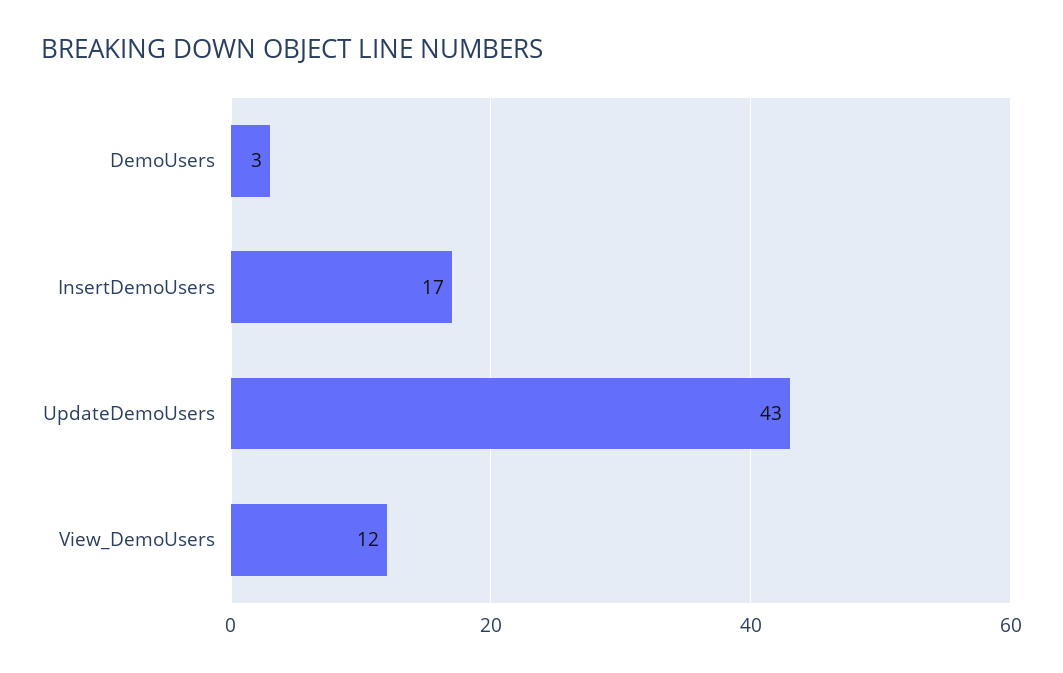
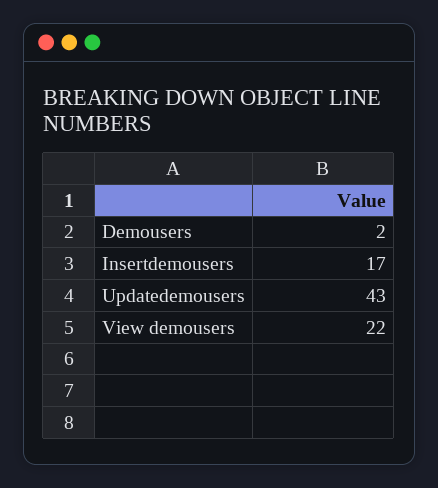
  {
-   "DemoUsers": 3,
+   "DemoUsers": 2,
    "InsertDemoUsers": 17,
    "UpdateDemoUsers": 43,
-   "View_DemoUsers": 12
+   "View_DemoUsers": 22
  }

